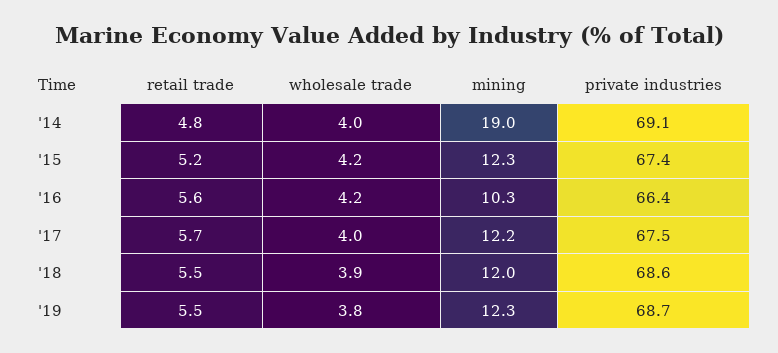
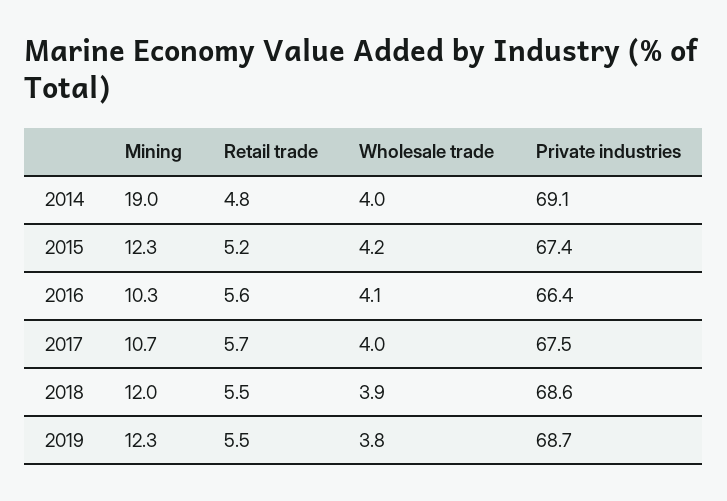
  {
    "retail trade": {
      "'14": 4.8,
      "'15": 5.2,
      "'16": 5.6,
      "'17": 5.7,
      "'18": 5.5,
      "'19": 5.5
    },
    "wholesale trade": {
      "'14": 4,
      "'15": 4.2,
-     "'16": 4.2,
+     "'16": 4.1,
      "'17": 4,
      "'18": 3.9,
      "'19": 3.8
    },
    "mining": {
      "'14": 19,
      "'15": 12.3,
      "'16": 10.3,
-     "'17": 12.2,
+     "'17": 10.7,
      "'18": 12,
      "'19": 12.3
    },
    "private industries": {
      "'14": 69.1,
      "'15": 67.4,
      "'16": 66.4,
      "'17": 67.5,
      "'18": 68.6,
      "'19": 68.7
    }
  }

